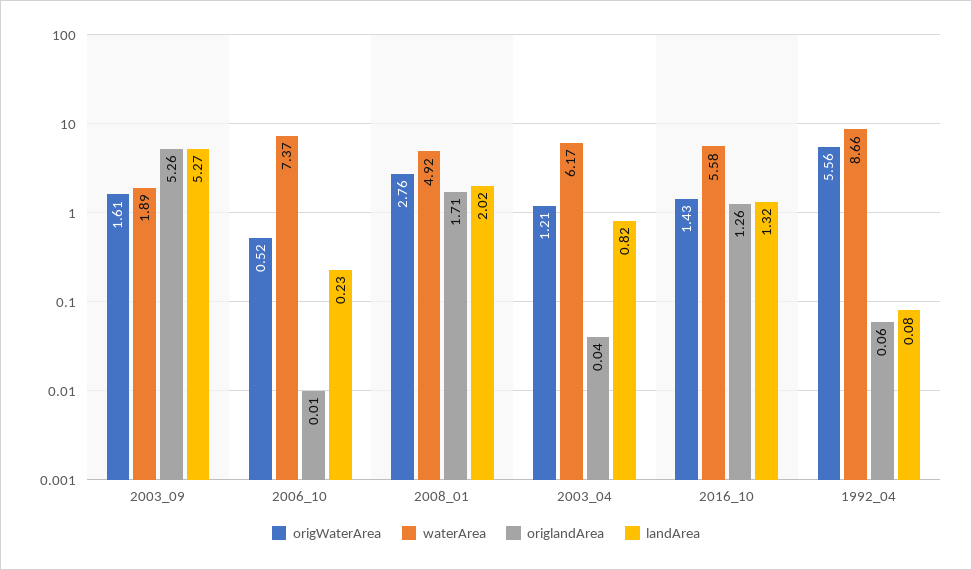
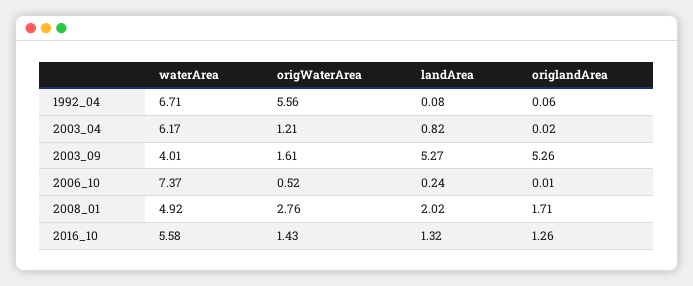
  {
    "origWaterArea": {
      "2003_09": 1.61,
      "2006_10": 0.52,
      "2008_01": 2.76,
      "2003_04": 1.21,
      "2016_10": 1.43,
      "1992_04": 5.56
    },
    "waterArea": {
-     "2003_09": 1.89,
+     "2003_09": 4.01,
      "2006_10": 7.37,
      "2008_01": 4.92,
      "2003_04": 6.17,
      "2016_10": 5.58,
-     "1992_04": 8.66
+     "1992_04": 6.71
    },
    "origlandArea": {
      "2003_09": 5.26,
      "2006_10": 0.01,
      "2008_01": 1.71,
-     "2003_04": 0.04,
+     "2003_04": 0.02,
      "2016_10": 1.26,
      "1992_04": 0.06
    },
    "landArea": {
      "2003_09": 5.27,
-     "2006_10": 0.23,
+     "2006_10": 0.24,
      "2008_01": 2.02,
      "2003_04": 0.82,
      "2016_10": 1.32,
      "1992_04": 0.08
    }
  }

